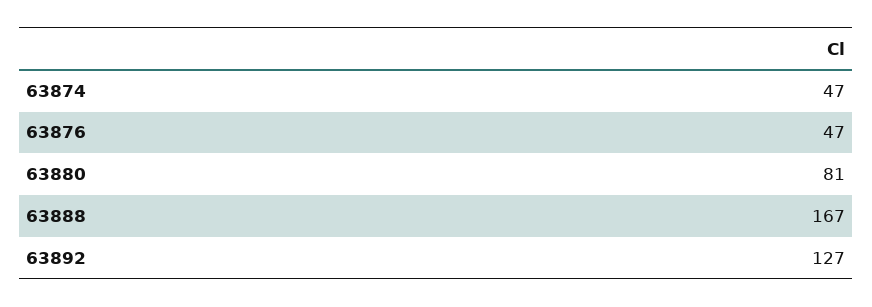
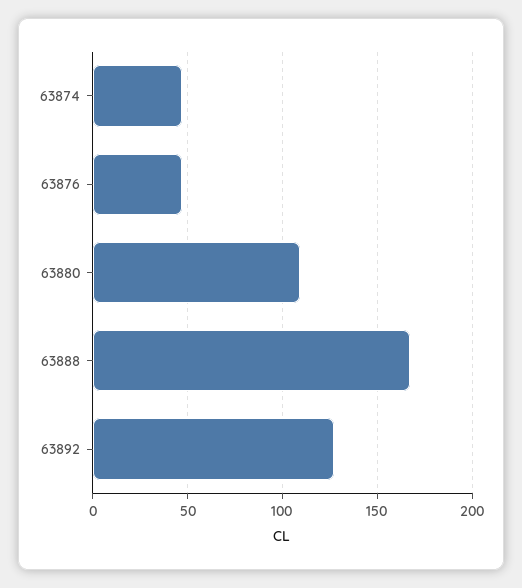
  {
    "63874": 47,
    "63876": 47,
-   "63880": 81,
+   "63880": 110,
    "63888": 167,
    "63892": 127
  }

